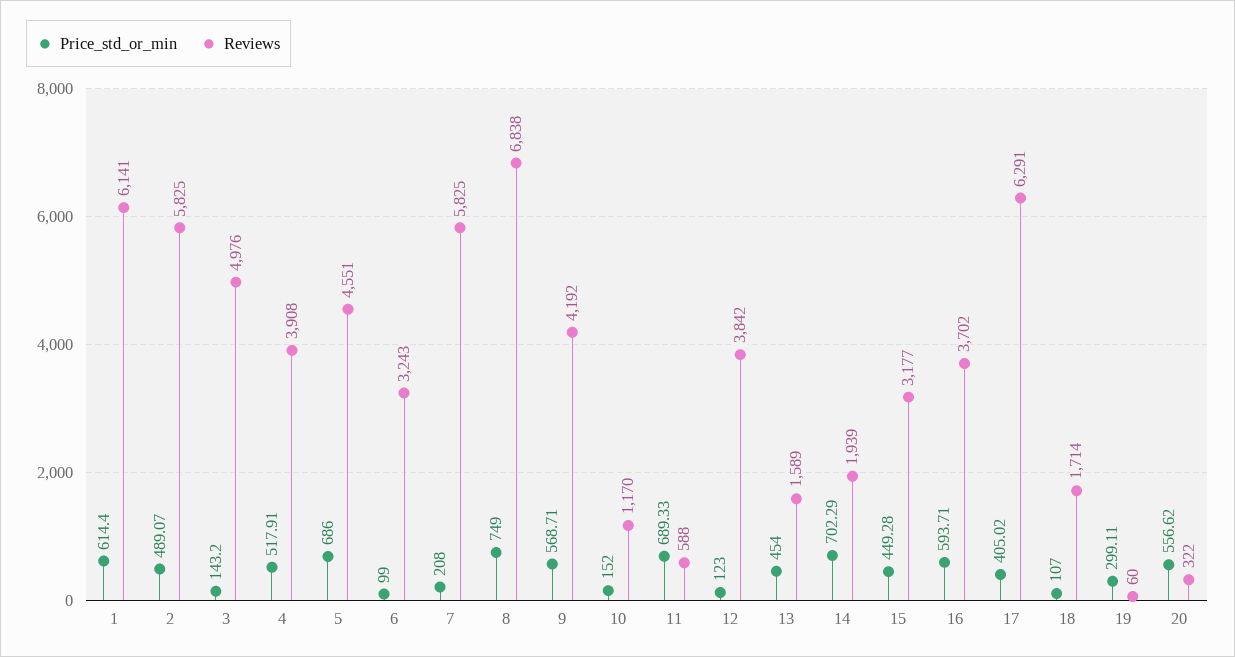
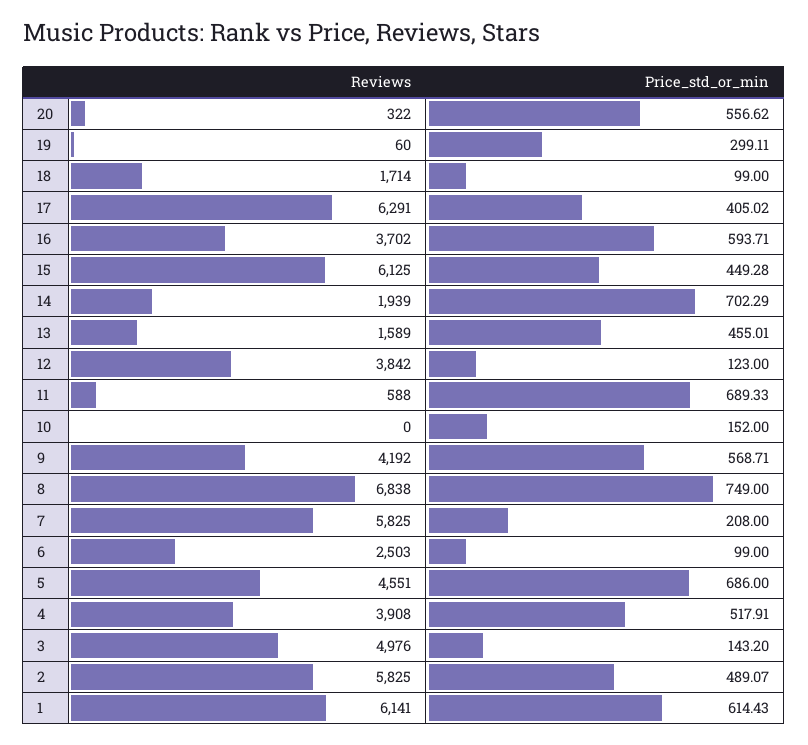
  {
    "Price_std_or_min": {
-     "1": 614.4,
+     "1": 614.43,
      "2": 489.07,
      "3": 143.2,
      "4": 517.91,
      "5": 686,
      "6": 99,
      "7": 208,
      "8": 749,
      "9": 568.71,
      "10": 152,
      "11": 689.33,
      "12": 123,
-     "13": 454,
+     "13": 455.01,
      "14": 702.29,
      "15": 449.28,
      "16": 593.71,
      "17": 405.02,
-     "18": 107,
+     "18": 99,
      "19": 299.11,
      "20": 556.62
    },
    "Reviews": {
      "1": 6141,
      "2": 5825,
      "3": 4976,
      "4": 3908,
      "5": 4551,
-     "6": 3243,
+     "6": 2503,
      "7": 5825,
      "8": 6838,
      "9": 4192,
-     "10": 1170,
+     "10": 0,
      "11": 588,
      "12": 3842,
      "13": 1589,
      "14": 1939,
-     "15": 3177,
+     "15": 6125,
      "16": 3702,
      "17": 6291,
      "18": 1714,
      "19": 60,
      "20": 322
    }
  }

